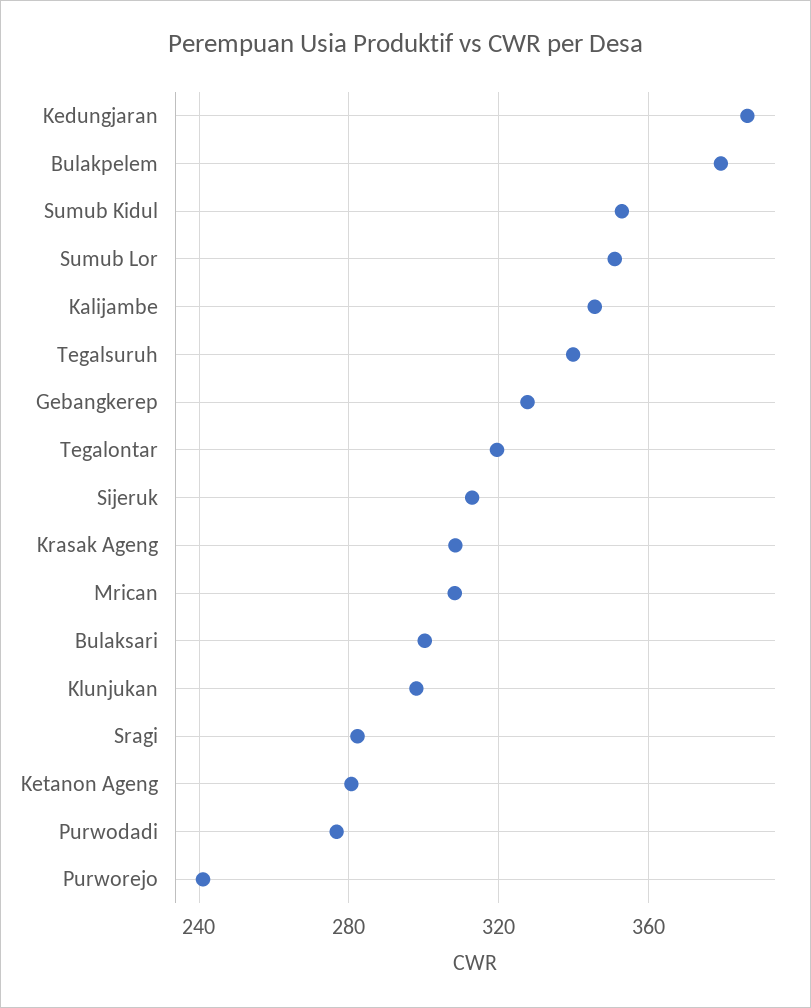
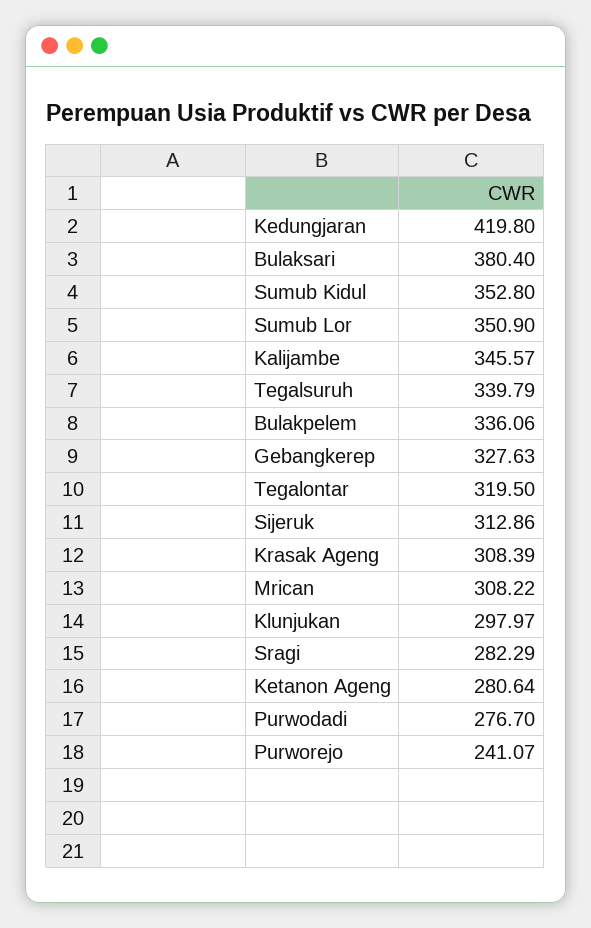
  {
-   "Kedungjaran": 385,
+   "Kedungjaran": 419.8,
-   "Bulakpelem": 380,
+   "Bulakpelem": 336.06,
    "Sumub Kidul": 352.8,
    "Sumub Lor": 350.9,
    "Kalijambe": 345.57,
    "Tegalsuruh": 339.79,
    "Gebangkerep": 327.63,
    "Tegalontar": 319.5,
    "Sijeruk": 312.86,
    "Krasak Ageng": 308.39,
    "Mrican": 308.22,
-   "Bulaksari": 300,
+   "Bulaksari": 380.4,
    "Klunjukan": 297.97,
    "Sragi": 282.29,
    "Ketanon Ageng": 280.64,
    "Purwodadi": 276.7,
    "Purworejo": 241.07
  }

